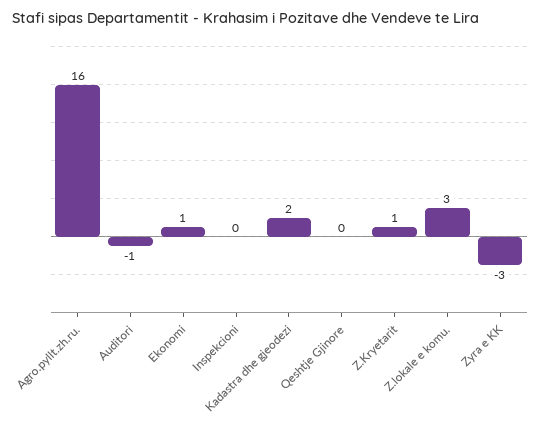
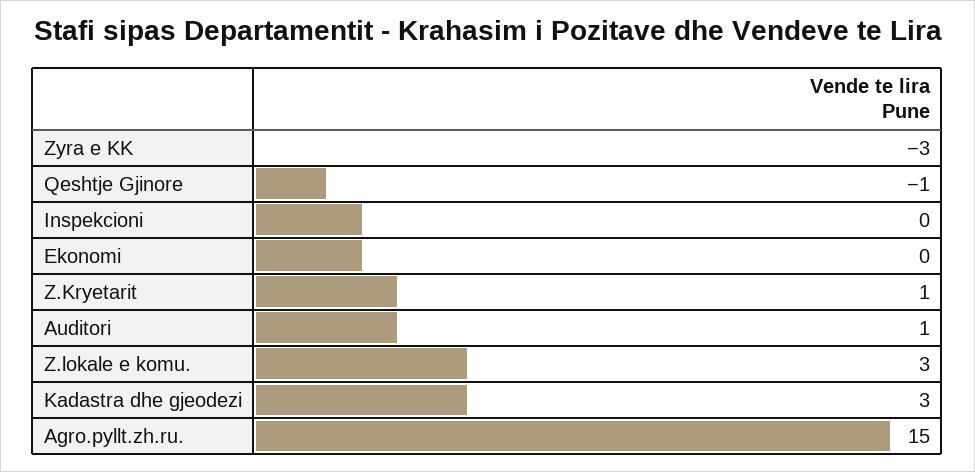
  {
-   "Agro.pyllt.zh.ru.": 16,
+   "Agro.pyllt.zh.ru.": 15,
-   "Auditori": -1,
+   "Auditori": 1,
-   "Ekonomi": 1,
+   "Ekonomi": 0,
    "Inspekcioni": 0,
-   "Kadastra dhe gjeodezi": 2,
+   "Kadastra dhe gjeodezi": 3,
-   "Qeshtje Gjinore": 0,
+   "Qeshtje Gjinore": -1,
    "Z.Kryetarit": 1,
    "Z.lokale e komu.": 3,
    "Zyra e KK": -3
  }

